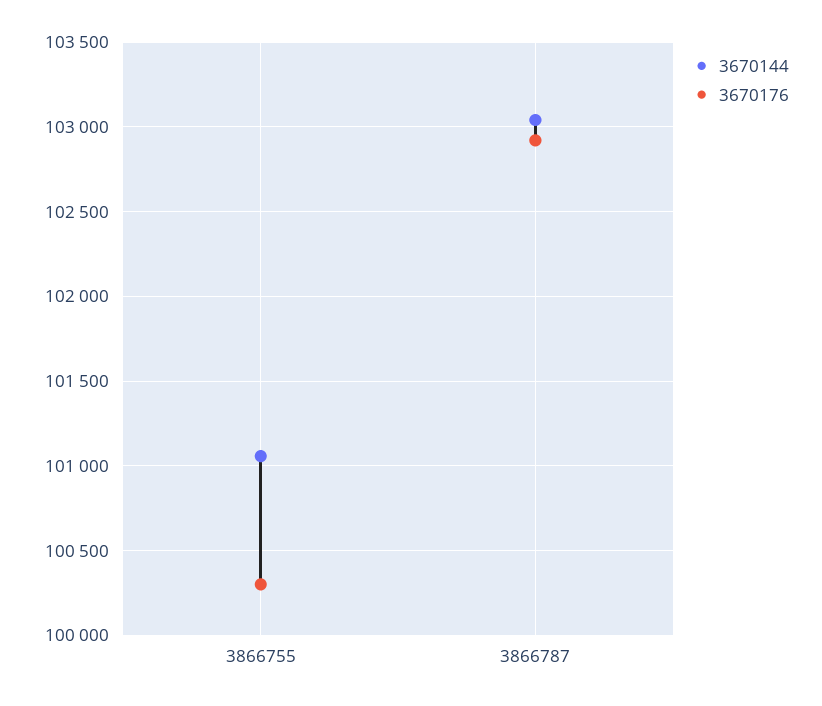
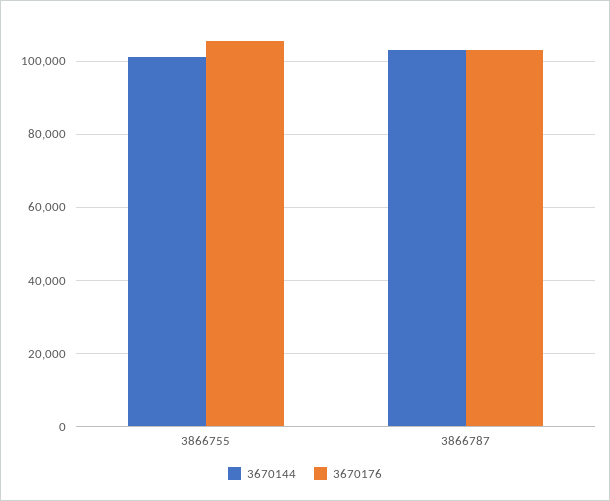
  {
    "3670144": {
      "3866755": 101050,
      "3866787": 103050
    },
    "3670176": {
-     "3866755": 100300,
+     "3866755": 106000,
      "3866787": 102900
    }
  }

